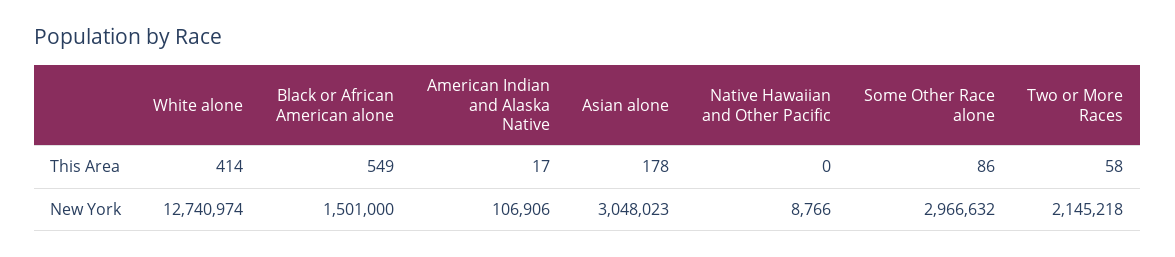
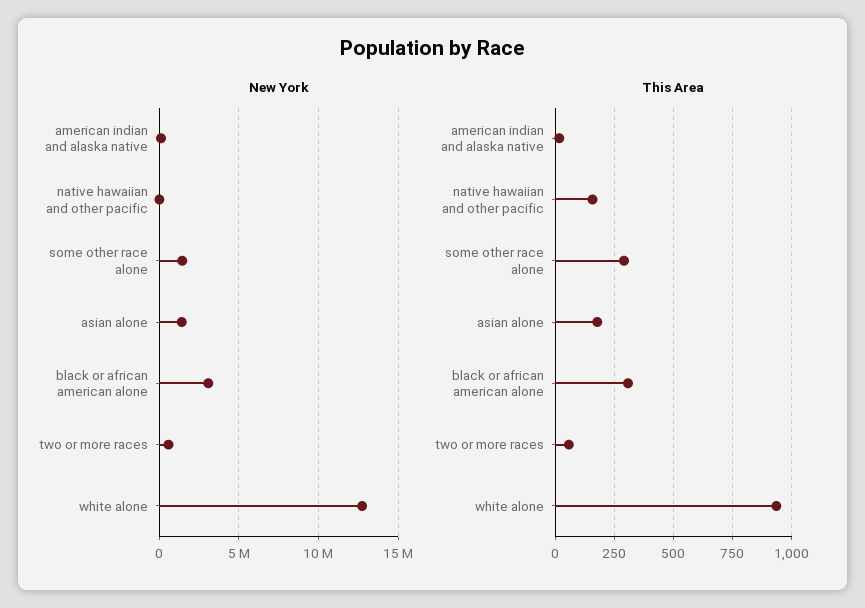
  {
    "This Area": {
-     "White alone": 414,
+     "White alone": 950,
-     "Black or African American alone": 549,
+     "Black or African American alone": 300,
      "American Indian and Alaska Native": 17,
      "Asian alone": 178,
-     "Native Hawaiian and Other Pacific": 0,
+     "Native Hawaiian and Other Pacific": 150,
-     "Some Other Race alone": 86,
+     "Some Other Race alone": 300,
      "Two or More Races": 58
    },
    "New York": {
      "White alone": 12740974,
-     "Black or African American alone": 1501000,
+     "Black or African American alone": 3000000,
      "American Indian and Alaska Native": 106906,
-     "Asian alone": 3048023,
+     "Asian alone": 1500000,
      "Native Hawaiian and Other Pacific": 8766,
-     "Some Other Race alone": 2966632,
+     "Some Other Race alone": 1500000,
-     "Two or More Races": 2145218
+     "Two or More Races": 500000
    }
  }

